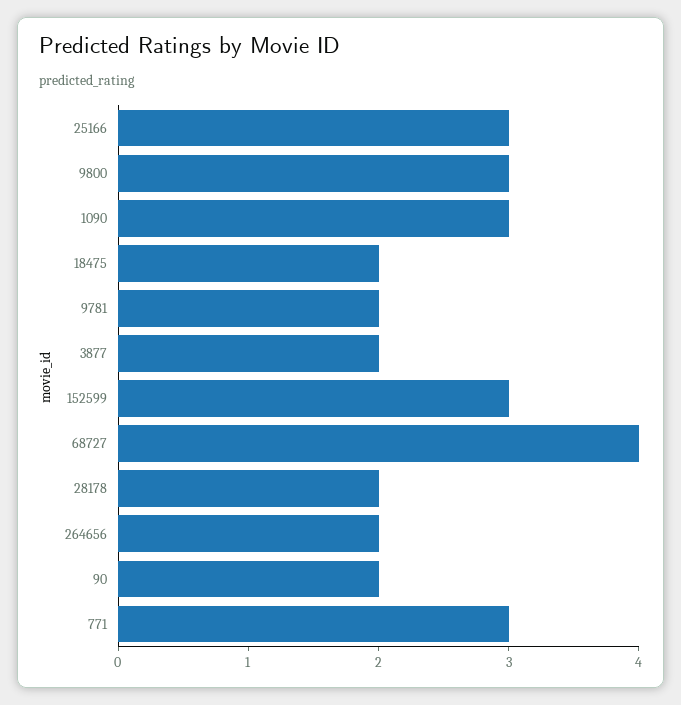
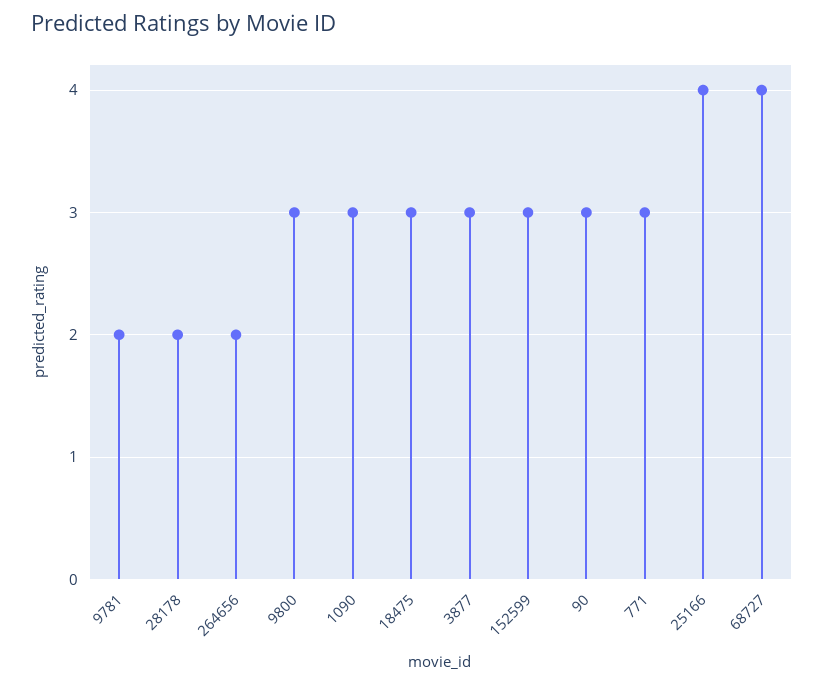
  {
-   "25166": 3,
+   "25166": 4,
    "9800": 3,
    "1090": 3,
-   "18475": 2,
+   "18475": 3,
    "9781": 2,
-   "3877": 2,
+   "3877": 3,
    "152599": 3,
    "68727": 4,
    "28178": 2,
    "264656": 2,
-   "90": 2,
+   "90": 3,
    "771": 3
  }

